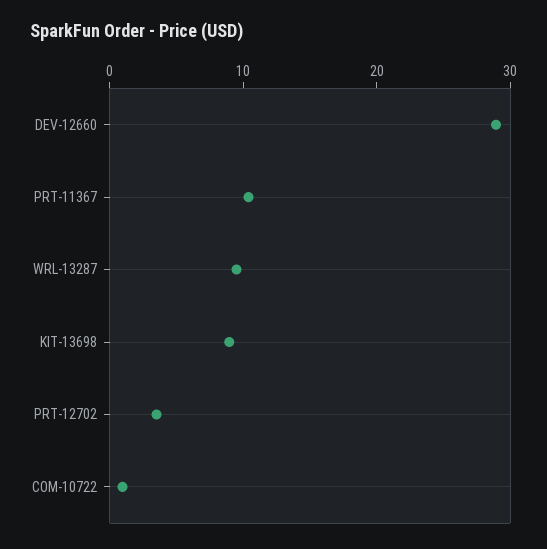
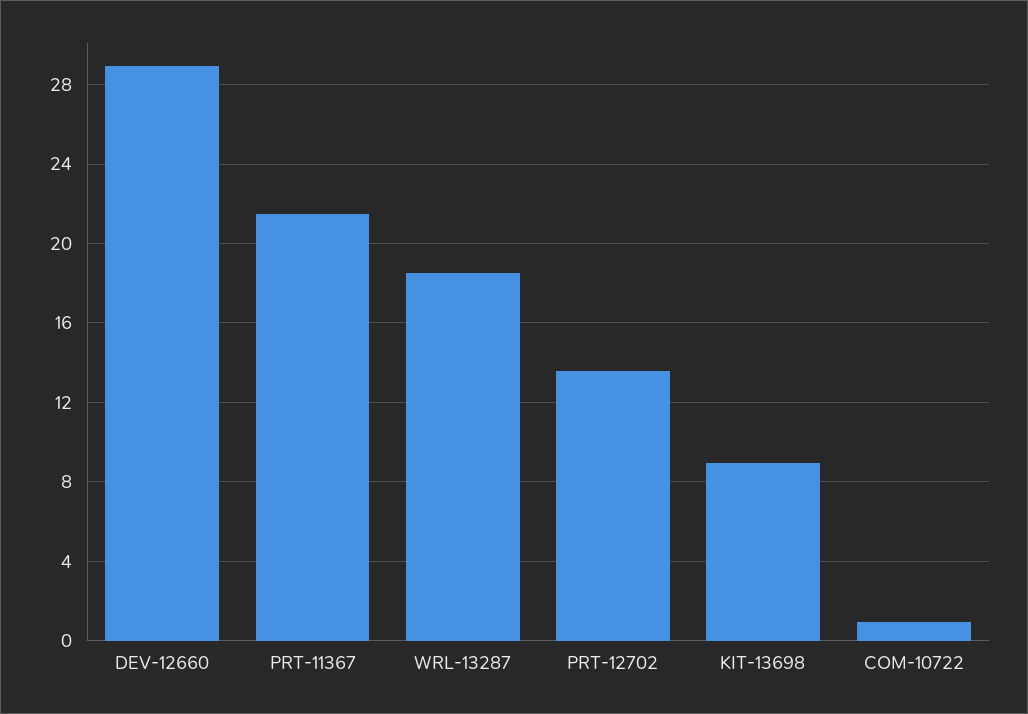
  {
    "DEV-12660": 29,
-   "PRT-11367": 10,
+   "PRT-11367": 21.5,
-   "WRL-13287": 10,
+   "WRL-13287": 18.5,
    "KIT-13698": 9,
-   "PRT-12702": 4,
+   "PRT-12702": 13.5,
    "COM-10722": 1
  }

